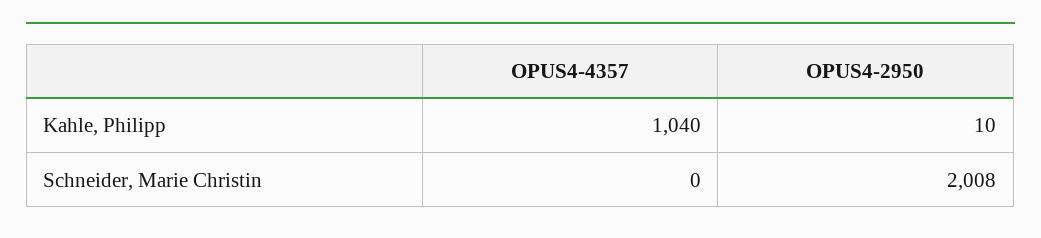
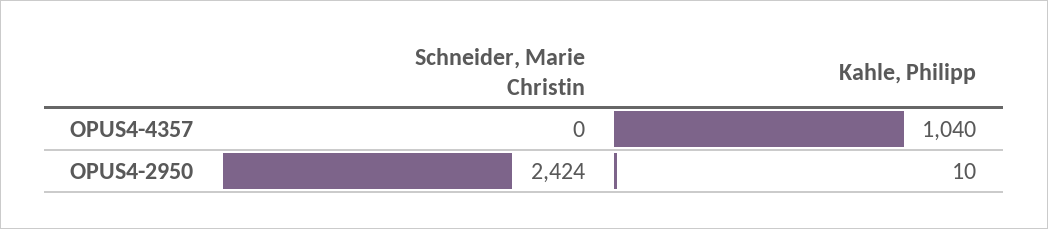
  {
    "OPUS4-4357": {
      "Kahle, Philipp": 1040,
      "Schneider, Marie Christin": 0
    },
    "OPUS4-2950": {
      "Kahle, Philipp": 10,
-     "Schneider, Marie Christin": 2008
+     "Schneider, Marie Christin": 2424
    }
  }

